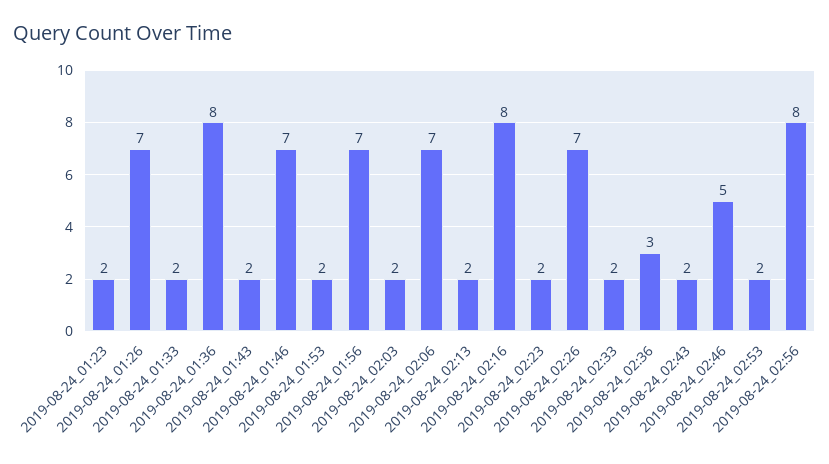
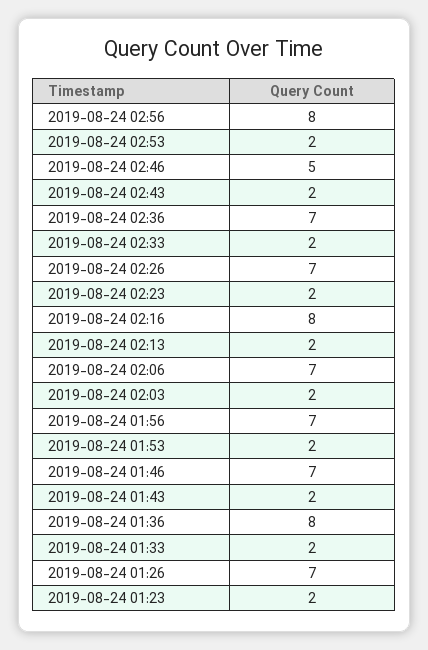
  {
    "2019-08-24_01:23": 2,
    "2019-08-24_01:26": 7,
    "2019-08-24_01:33": 2,
    "2019-08-24_01:36": 8,
    "2019-08-24_01:43": 2,
    "2019-08-24_01:46": 7,
    "2019-08-24_01:53": 2,
    "2019-08-24_01:56": 7,
    "2019-08-24_02:03": 2,
    "2019-08-24_02:06": 7,
    "2019-08-24_02:13": 2,
    "2019-08-24_02:16": 8,
    "2019-08-24_02:23": 2,
    "2019-08-24_02:26": 7,
    "2019-08-24_02:33": 2,
-   "2019-08-24_02:36": 3,
+   "2019-08-24_02:36": 7,
    "2019-08-24_02:43": 2,
    "2019-08-24_02:46": 5,
    "2019-08-24_02:53": 2,
    "2019-08-24_02:56": 8
  }

